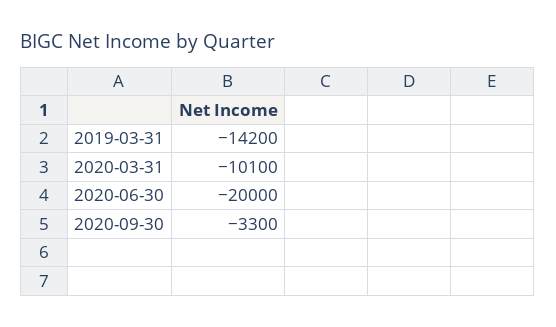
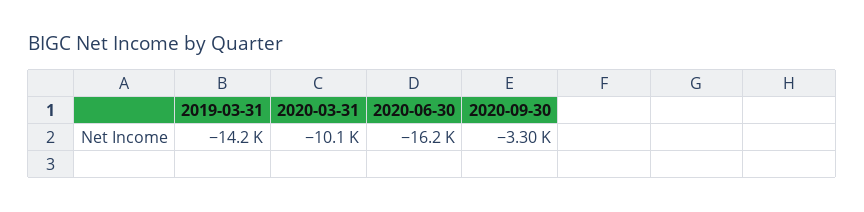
  {
    "2019-03-31": -14200,
    "2020-03-31": -10100,
-   "2020-06-30": -20000,
+   "2020-06-30": -16200,
    "2020-09-30": -3300
  }

